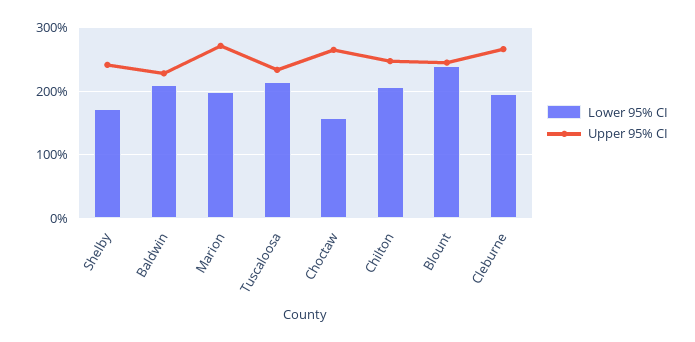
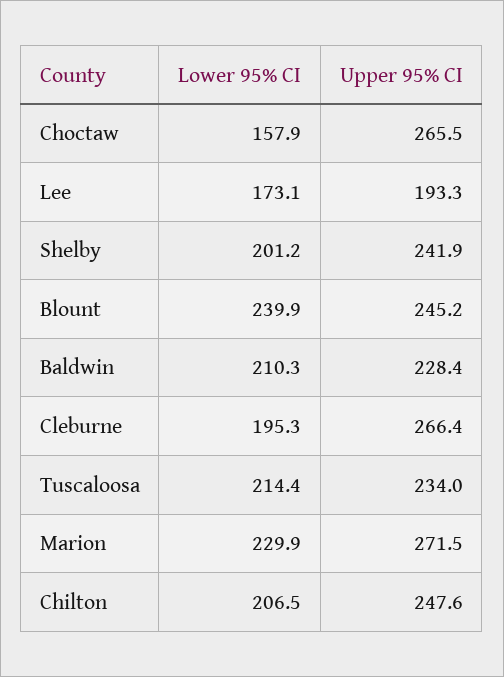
  {
    "Lower 95% CI": {
-     "Shelby": 170,
+     "Shelby": 201.2,
      "Baldwin": 210.3,
-     "Marion": 200,
+     "Marion": 229.9,
      "Tuscaloosa": 214.4,
      "Choctaw": 157.9,
      "Chilton": 206.5,
      "Blount": 239.9,
-     "Cleburne": 195.3
+     "Cleburne": 195.3,
+     "Lee": 173.1
    },
    "Upper 95% CI": {
      "Shelby": 241.9,
      "Baldwin": 228.4,
      "Marion": 271.5,
      "Tuscaloosa": 234,
      "Choctaw": 265.5,
      "Chilton": 247.6,
      "Blount": 245.2,
-     "Cleburne": 266.4
+     "Cleburne": 266.4,
+     "Lee": 193.3
    }
  }

